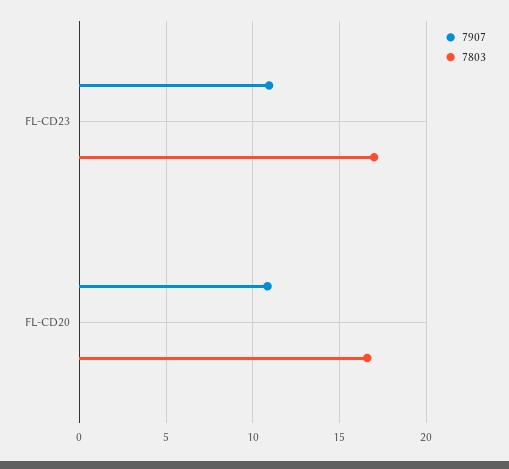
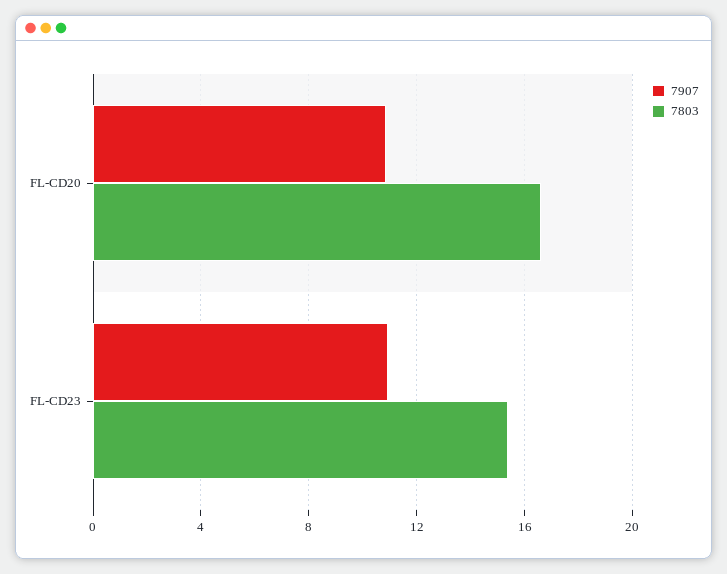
  {
    "7907": {
      "FL-CD23": 11,
      "FL-CD20": 11
    },
    "7803": {
-     "FL-CD23": 17,
+     "FL-CD23": 15.5,
      "FL-CD20": 16.5
    }
  }

